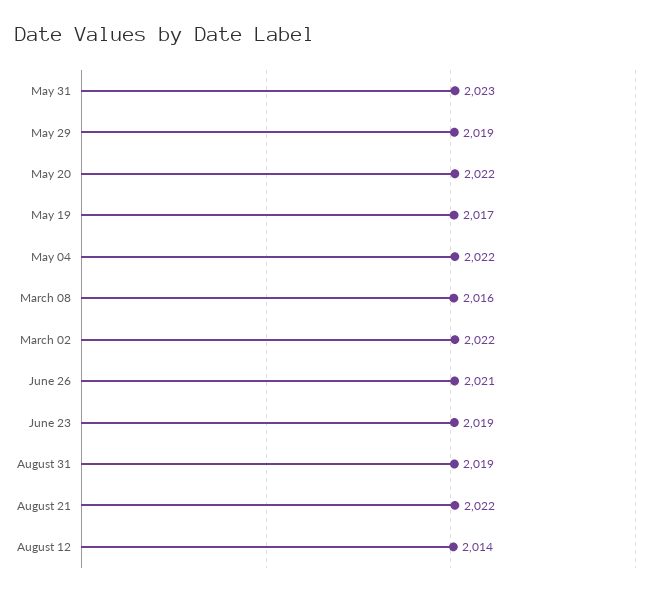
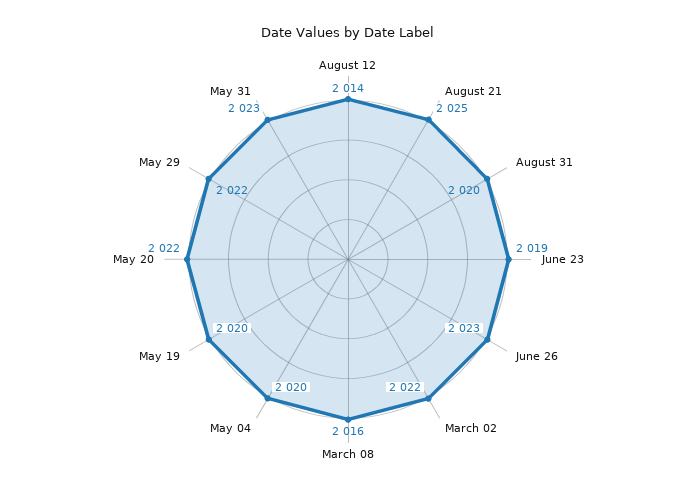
  {
    "May 31": 2023,
-   "May 29": 2019,
+   "May 29": 2022,
    "May 20": 2022,
-   "May 19": 2017,
+   "May 19": 2020,
-   "May 04": 2022,
+   "May 04": 2020,
    "March 08": 2016,
    "March 02": 2022,
-   "June 26": 2021,
+   "June 26": 2023,
    "June 23": 2019,
-   "August 31": 2019,
+   "August 31": 2020,
-   "August 21": 2022,
+   "August 21": 2025,
    "August 12": 2014
  }

